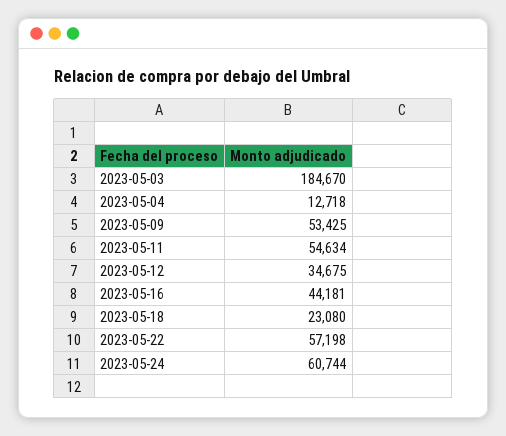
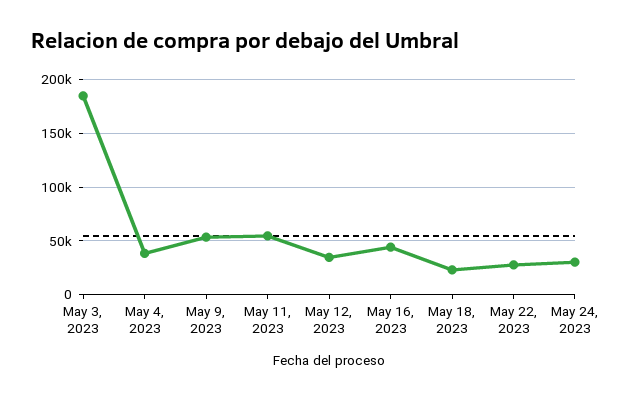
  {
    "2023-05-03": 184670,
-   "2023-05-04": 12718,
+   "2023-05-04": 40000,
    "2023-05-09": 53425,
    "2023-05-11": 54634,
    "2023-05-12": 34675,
    "2023-05-16": 44181,
    "2023-05-18": 23080,
-   "2023-05-22": 57198,
+   "2023-05-22": 30000,
-   "2023-05-24": 60744
+   "2023-05-24": 30000
  }

